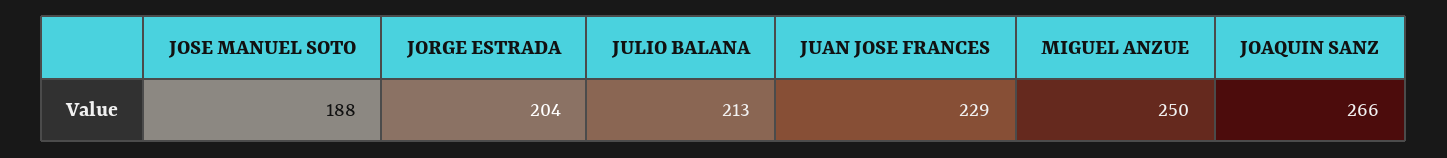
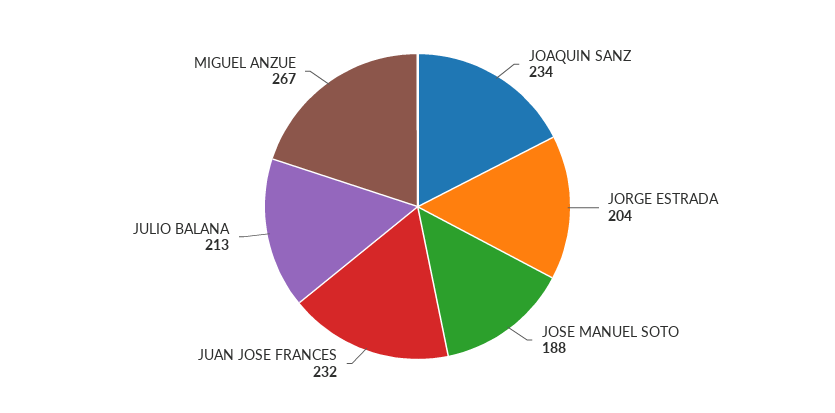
  {
    "JOSE MANUEL SOTO": 188,
    "JORGE ESTRADA": 204,
    "JULIO BALANA": 213,
-   "JUAN JOSE FRANCES": 229,
+   "JUAN JOSE FRANCES": 232,
-   "MIGUEL ANZUE": 250,
+   "MIGUEL ANZUE": 267,
-   "JOAQUIN SANZ": 266
+   "JOAQUIN SANZ": 234
  }

